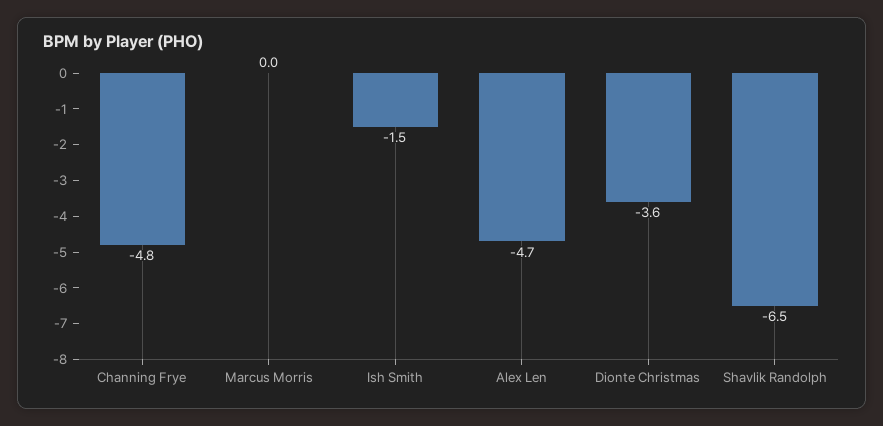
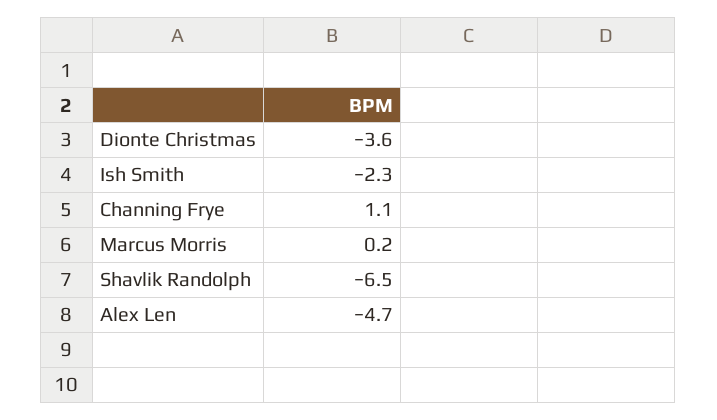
  {
-   "Channing Frye": -4.8,
+   "Channing Frye": 1.1,
-   "Marcus Morris": 0,
+   "Marcus Morris": 0.2,
-   "Ish Smith": -1.5,
+   "Ish Smith": -2.3,
    "Alex Len": -4.7,
    "Dionte Christmas": -3.6,
    "Shavlik Randolph": -6.5
  }

